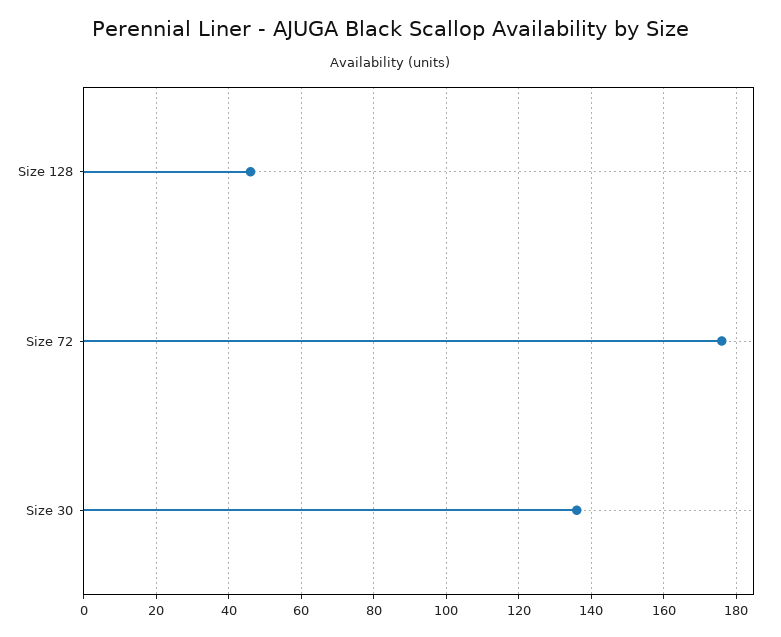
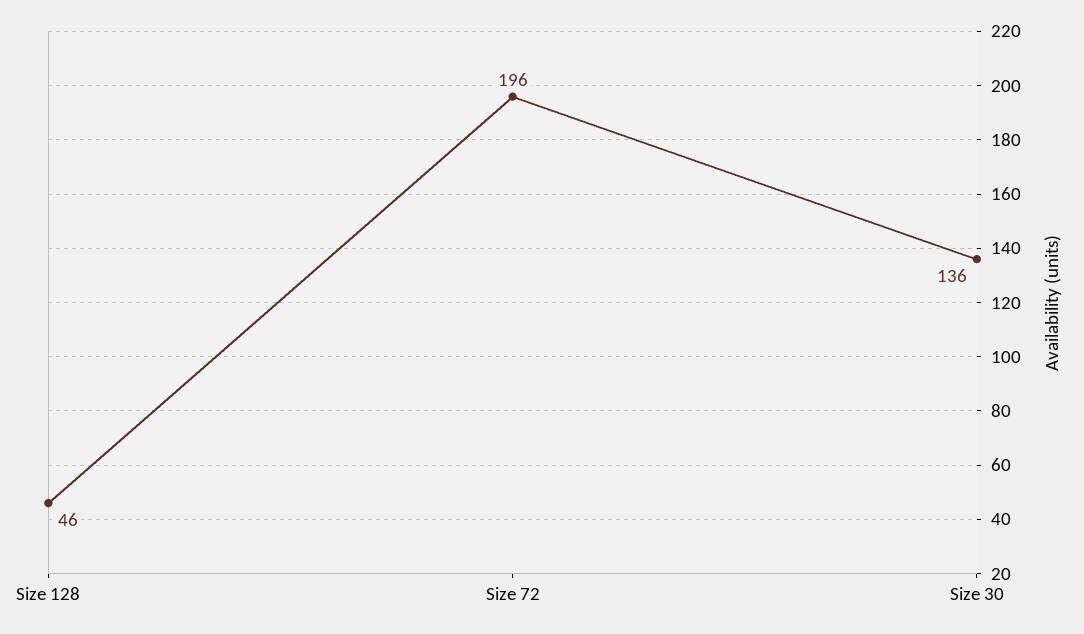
  {
    "Size 128": 46,
-   "Size 72": 175,
+   "Size 72": 196,
    "Size 30": 136
  }

